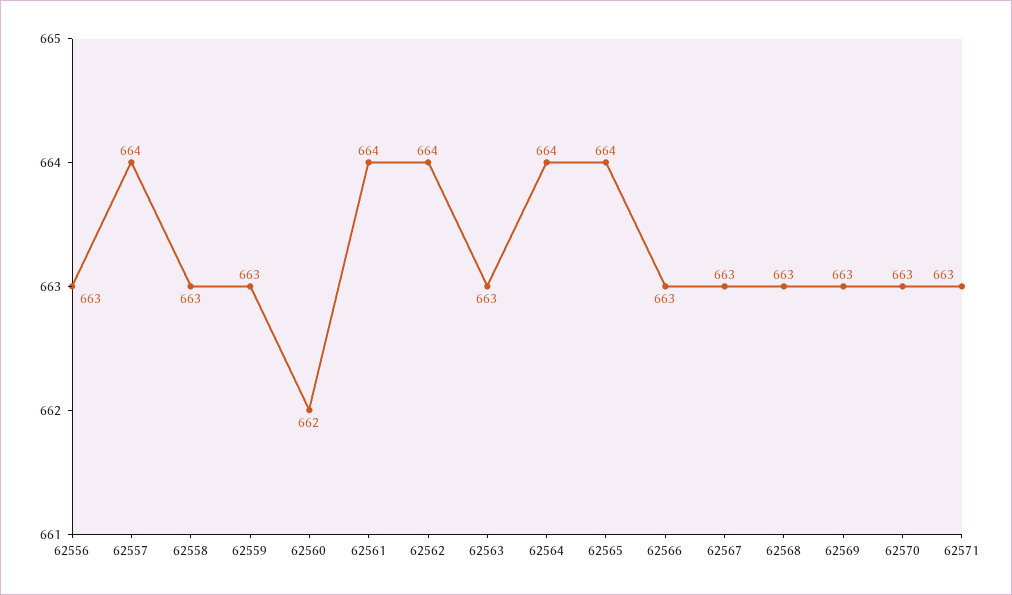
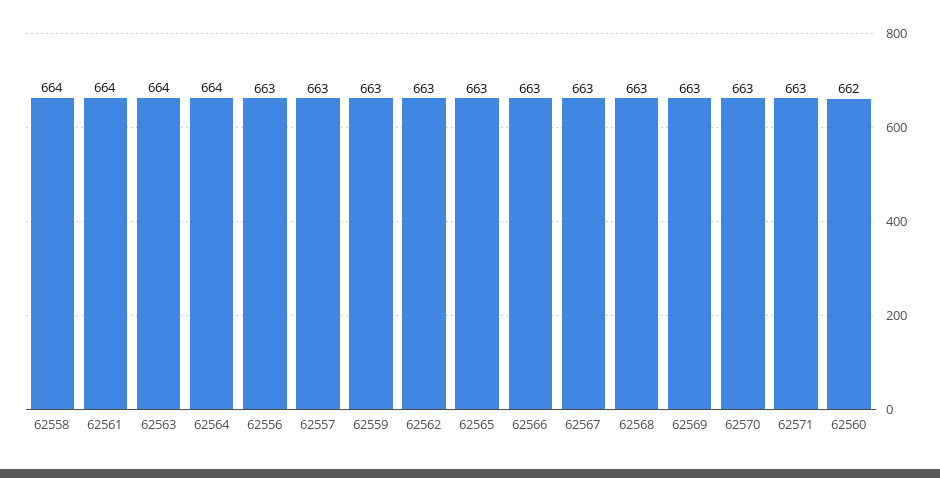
  {
    "62556": 663,
-   "62557": 664,
+   "62557": 663,
-   "62558": 663,
+   "62558": 664,
    "62559": 663,
    "62560": 662,
    "62561": 664,
-   "62562": 664,
+   "62562": 663,
-   "62563": 663,
+   "62563": 664,
    "62564": 664,
-   "62565": 664,
+   "62565": 663,
    "62566": 663,
    "62567": 663,
    "62568": 663,
    "62569": 663,
    "62570": 663,
    "62571": 663
  }

